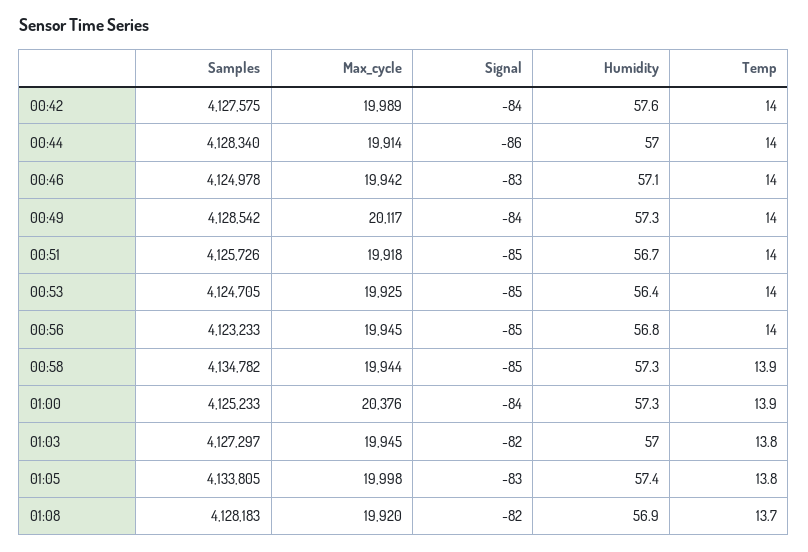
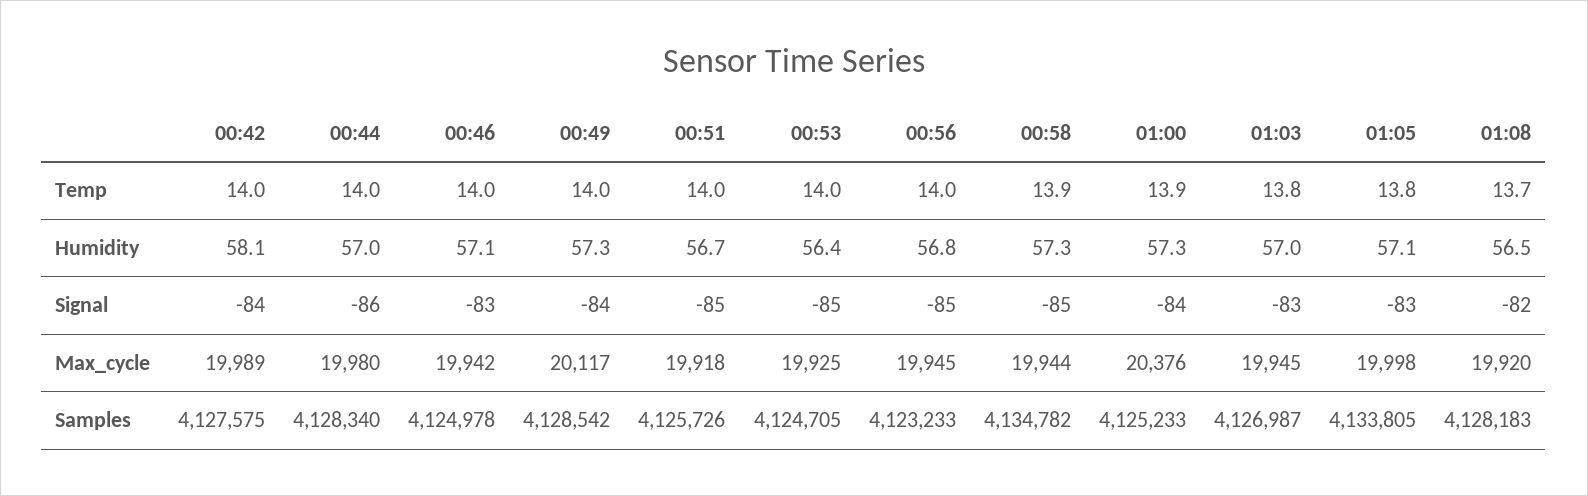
  {
    "Samples": {
      "00:42": 4127575,
      "00:44": 4128340,
      "00:46": 4124978,
      "00:49": 4128542,
      "00:51": 4125726,
      "00:53": 4124705,
      "00:56": 4123233,
      "00:58": 4134782,
      "01:00": 4125233,
-     "01:03": 4127297,
+     "01:03": 4126987,
      "01:05": 4133805,
      "01:08": 4128183
    },
    "Max_cycle": {
      "00:42": 19989,
-     "00:44": 19914,
+     "00:44": 19980,
      "00:46": 19942,
      "00:49": 20117,
      "00:51": 19918,
      "00:53": 19925,
      "00:56": 19945,
      "00:58": 19944,
      "01:00": 20376,
      "01:03": 19945,
      "01:05": 19998,
      "01:08": 19920
    },
    "Signal": {
      "00:42": -84,
      "00:44": -86,
      "00:46": -83,
      "00:49": -84,
      "00:51": -85,
      "00:53": -85,
      "00:56": -85,
      "00:58": -85,
      "01:00": -84,
-     "01:03": -82,
+     "01:03": -83,
      "01:05": -83,
      "01:08": -82
    },
    "Humidity": {
-     "00:42": 57.6,
+     "00:42": 58.1,
      "00:44": 57,
      "00:46": 57.1,
      "00:49": 57.3,
      "00:51": 56.7,
      "00:53": 56.4,
      "00:56": 56.8,
      "00:58": 57.3,
      "01:00": 57.3,
      "01:03": 57,
-     "01:05": 57.4,
+     "01:05": 57.1,
-     "01:08": 56.9
+     "01:08": 56.5
    },
    "Temp": {
      "00:42": 14,
      "00:44": 14,
      "00:46": 14,
      "00:49": 14,
      "00:51": 14,
      "00:53": 14,
      "00:56": 14,
      "00:58": 13.9,
      "01:00": 13.9,
      "01:03": 13.8,
      "01:05": 13.8,
      "01:08": 13.7
    }
  }

